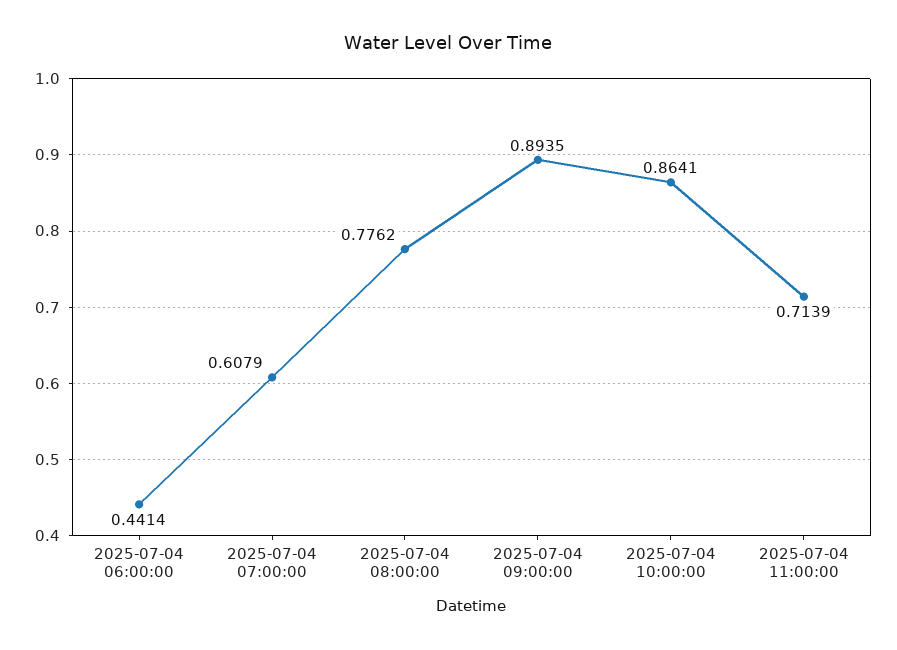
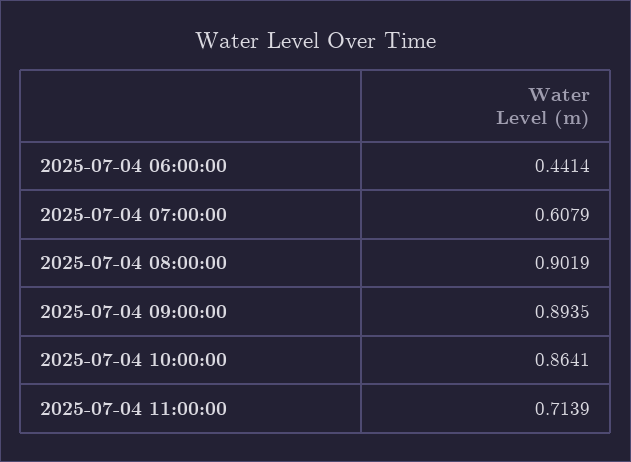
  {
    "2025-07-04 06:00:00": 0.4414,
    "2025-07-04 07:00:00": 0.6079,
-   "2025-07-04 08:00:00": 0.7762,
+   "2025-07-04 08:00:00": 0.9019,
    "2025-07-04 09:00:00": 0.8935,
    "2025-07-04 10:00:00": 0.8641,
    "2025-07-04 11:00:00": 0.7139
  }

